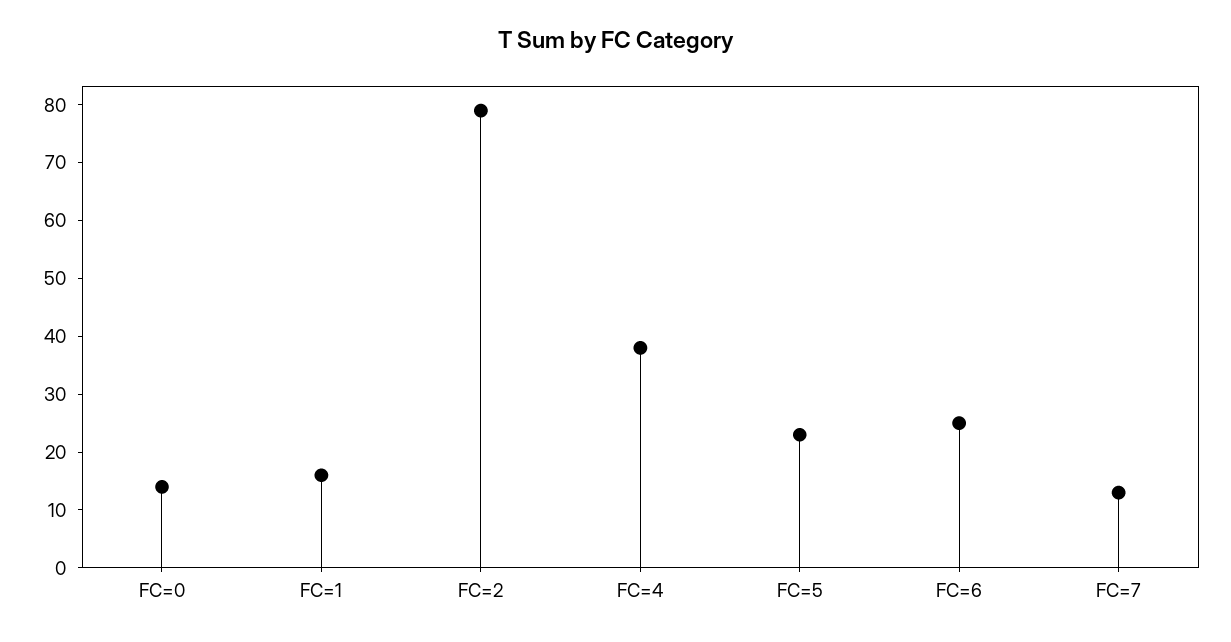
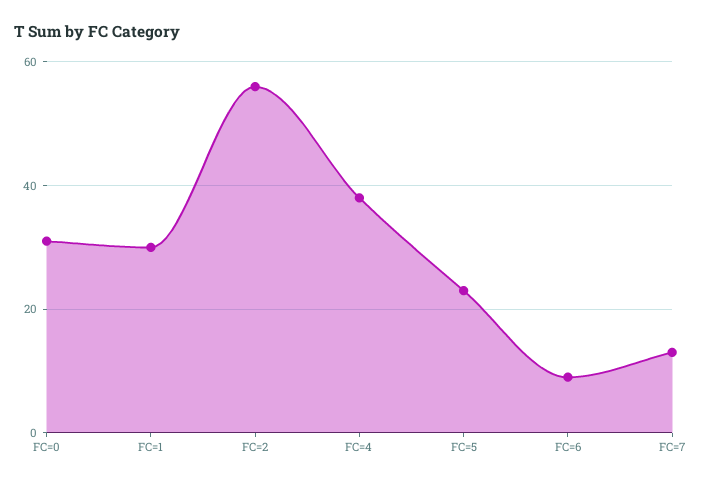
  {
-   "FC=0": 15,
+   "FC=0": 30,
-   "FC=1": 15,
+   "FC=1": 30,
-   "FC=2": 80,
+   "FC=2": 55,
    "FC=4": 40,
    "FC=5": 25,
-   "FC=6": 25,
+   "FC=6": 10,
    "FC=7": 15
  }

